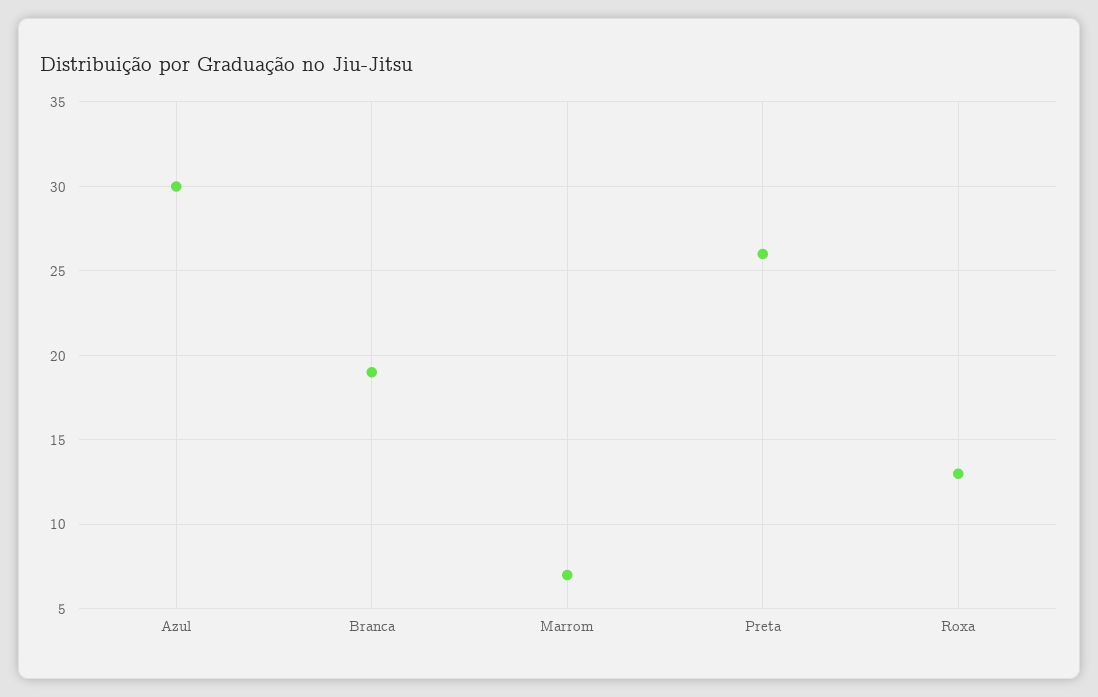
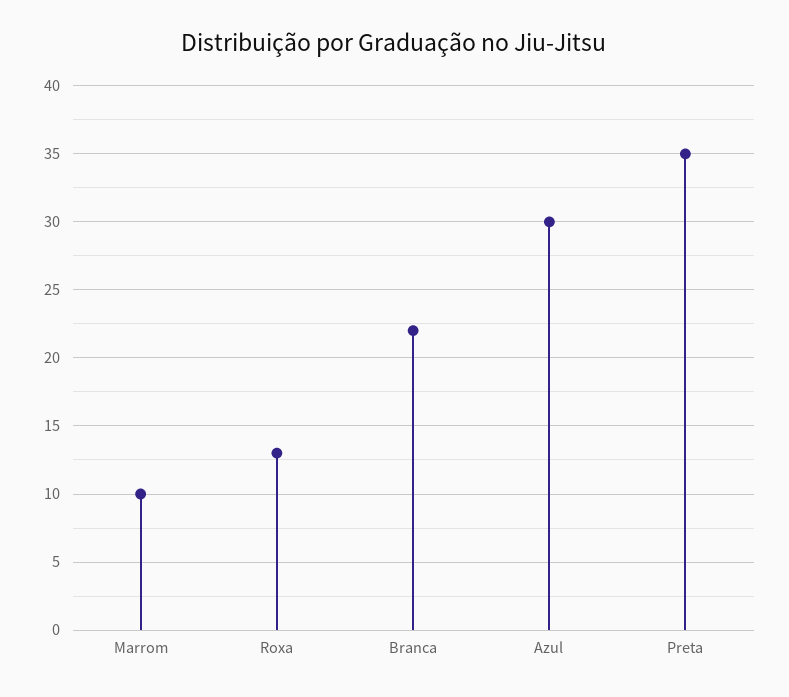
  {
    "Azul": 30,
-   "Branca": 19,
+   "Branca": 22,
-   "Marrom": 7,
+   "Marrom": 10,
-   "Preta": 26,
+   "Preta": 35,
    "Roxa": 13
  }

